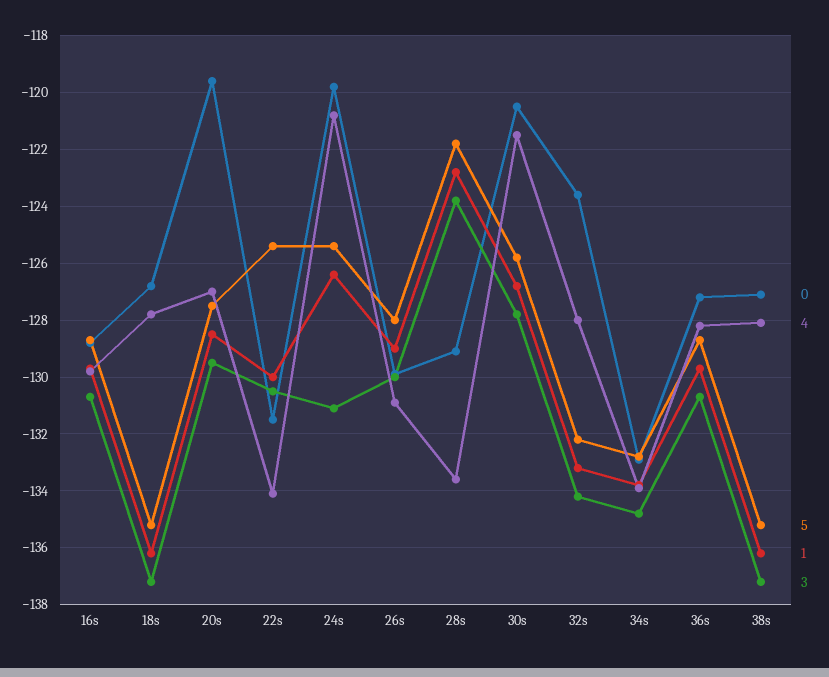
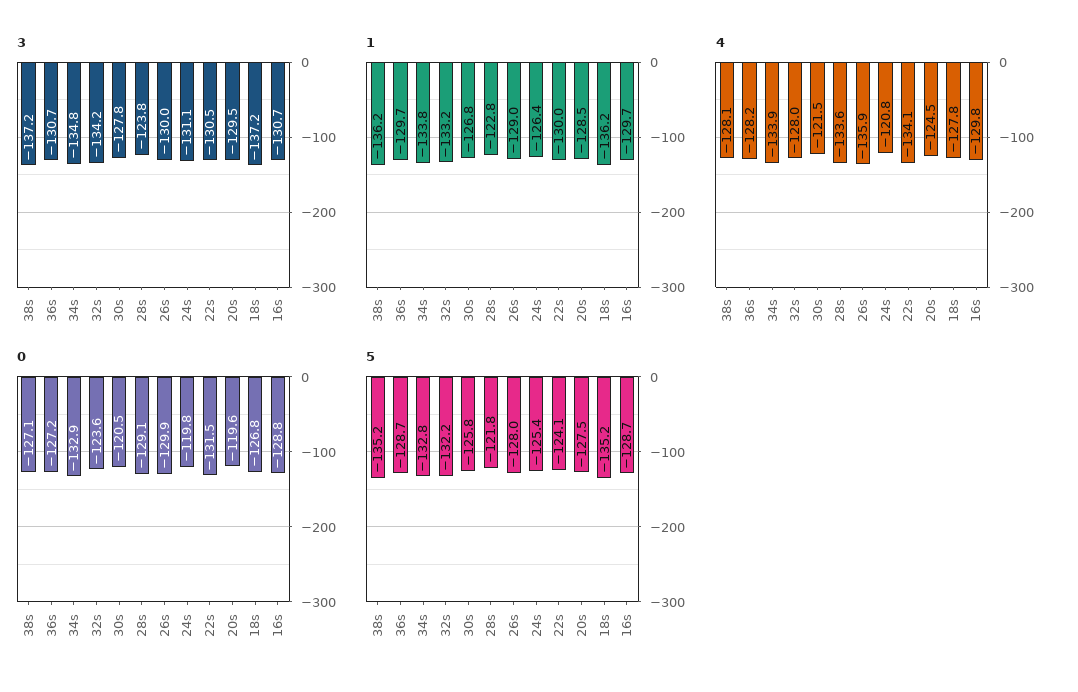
  {
    "0": {
      "16s": -128.8,
      "18s": -126.8,
      "20s": -119.6,
      "22s": -131.5,
      "24s": -119.8,
      "26s": -129.9,
      "28s": -129.1,
      "30s": -120.5,
      "32s": -123.6,
      "34s": -132.9,
      "36s": -127.2,
      "38s": -127.1
    },
    "4": {
      "16s": -129.8,
      "18s": -127.8,
-     "20s": -127,
+     "20s": -124.5,
      "22s": -134.1,
      "24s": -120.8,
-     "26s": -131,
+     "26s": -135.9,
      "28s": -133.6,
      "30s": -121.5,
      "32s": -128,
      "34s": -133.9,
      "36s": -128.2,
      "38s": -128.1
    },
    "5": {
      "16s": -128.7,
      "18s": -135.2,
      "20s": -127.5,
-     "22s": -125.5,
+     "22s": -124.1,
      "24s": -125.4,
      "26s": -128,
      "28s": -121.8,
      "30s": -125.8,
      "32s": -132.2,
      "34s": -132.8,
      "36s": -128.7,
      "38s": -135.2
    },
    "1": {
      "16s": -129.7,
      "18s": -136.2,
      "20s": -128.5,
      "22s": -130,
      "24s": -126.4,
      "26s": -129,
      "28s": -122.8,
      "30s": -126.8,
      "32s": -133.2,
      "34s": -133.8,
      "36s": -129.7,
      "38s": -136.2
    },
    "3": {
      "16s": -130.7,
      "18s": -137.2,
      "20s": -129.5,
      "22s": -130.5,
      "24s": -131.1,
      "26s": -130,
      "28s": -123.8,
      "30s": -127.8,
      "32s": -134.2,
      "34s": -134.8,
      "36s": -130.7,
      "38s": -137.2
    }
  }

